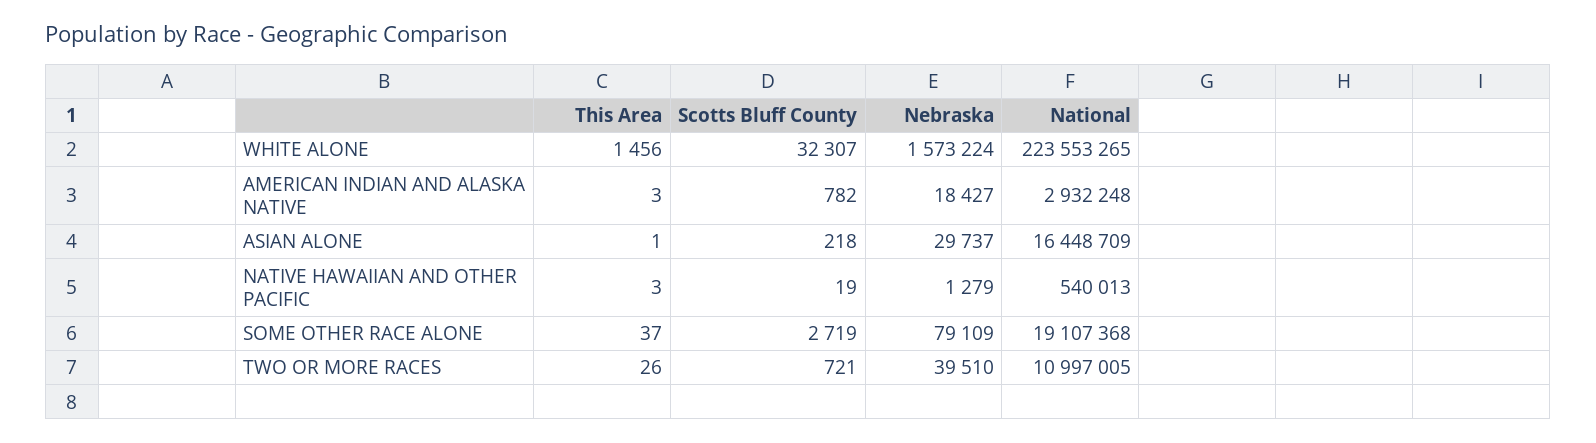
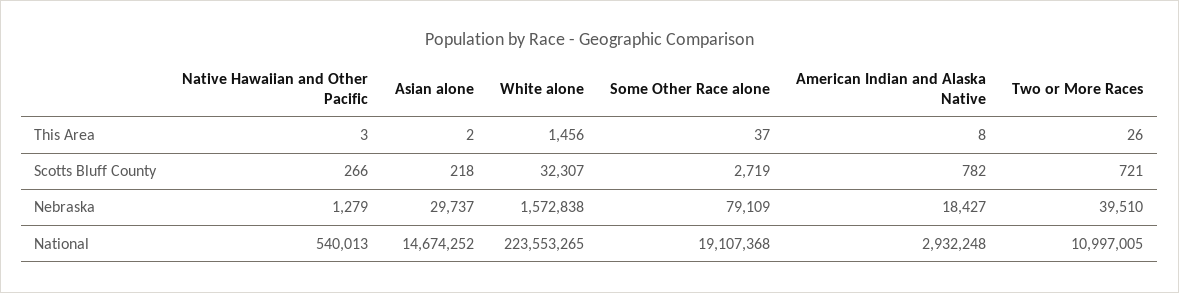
  {
    "This Area": {
      "WHITE ALONE": 1456,
-     "AMERICAN INDIAN AND ALASKA NATIVE": 3,
+     "AMERICAN INDIAN AND ALASKA NATIVE": 8,
-     "ASIAN ALONE": 1,
+     "ASIAN ALONE": 2,
      "NATIVE HAWAIIAN AND OTHER PACIFIC": 3,
      "SOME OTHER RACE ALONE": 37,
      "TWO OR MORE RACES": 26
    },
    "Scotts Bluff County": {
      "WHITE ALONE": 32307,
      "AMERICAN INDIAN AND ALASKA NATIVE": 782,
      "ASIAN ALONE": 218,
-     "NATIVE HAWAIIAN AND OTHER PACIFIC": 19,
+     "NATIVE HAWAIIAN AND OTHER PACIFIC": 266,
      "SOME OTHER RACE ALONE": 2719,
      "TWO OR MORE RACES": 721
    },
    "Nebraska": {
-     "WHITE ALONE": 1573224,
+     "WHITE ALONE": 1572838,
      "AMERICAN INDIAN AND ALASKA NATIVE": 18427,
      "ASIAN ALONE": 29737,
      "NATIVE HAWAIIAN AND OTHER PACIFIC": 1279,
      "SOME OTHER RACE ALONE": 79109,
      "TWO OR MORE RACES": 39510
    },
    "National": {
      "WHITE ALONE": 223553265,
      "AMERICAN INDIAN AND ALASKA NATIVE": 2932248,
-     "ASIAN ALONE": 16448709,
+     "ASIAN ALONE": 14674252,
      "NATIVE HAWAIIAN AND OTHER PACIFIC": 540013,
      "SOME OTHER RACE ALONE": 19107368,
      "TWO OR MORE RACES": 10997005
    }
  }

